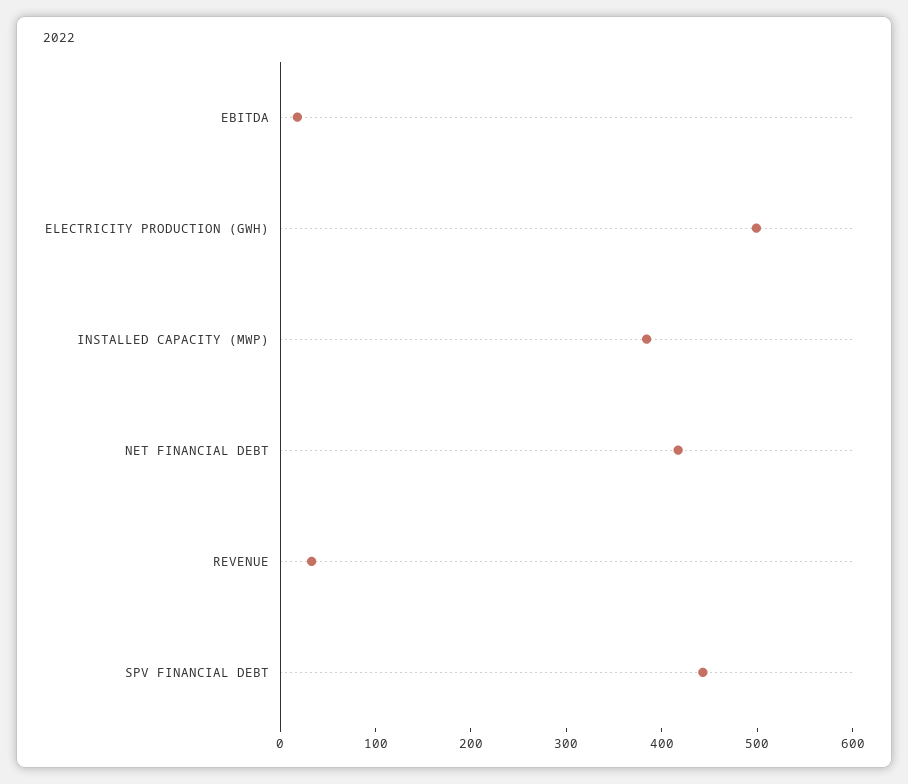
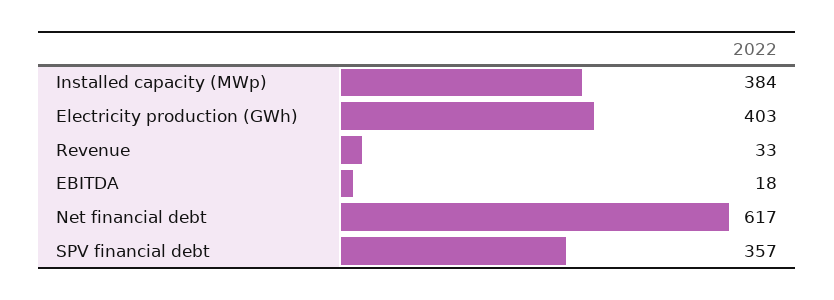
  {
    "EBITDA": 18,
-   "ELECTRICITY PRODUCTION (GWH)": 500,
+   "ELECTRICITY PRODUCTION (GWH)": 403,
    "INSTALLED CAPACITY (MWP)": 384,
-   "NET FINANCIAL DEBT": 420,
+   "NET FINANCIAL DEBT": 617,
    "REVENUE": 33,
-   "SPV FINANCIAL DEBT": 440
+   "SPV FINANCIAL DEBT": 357
  }

